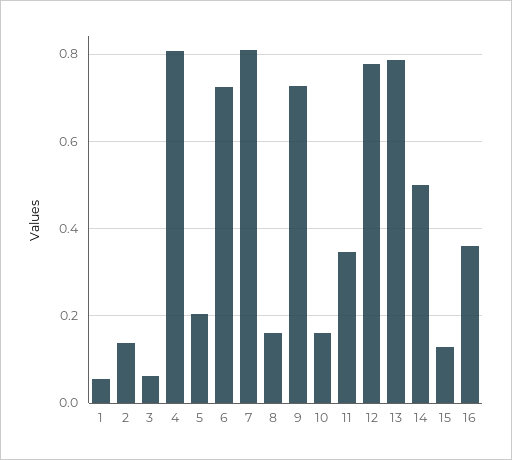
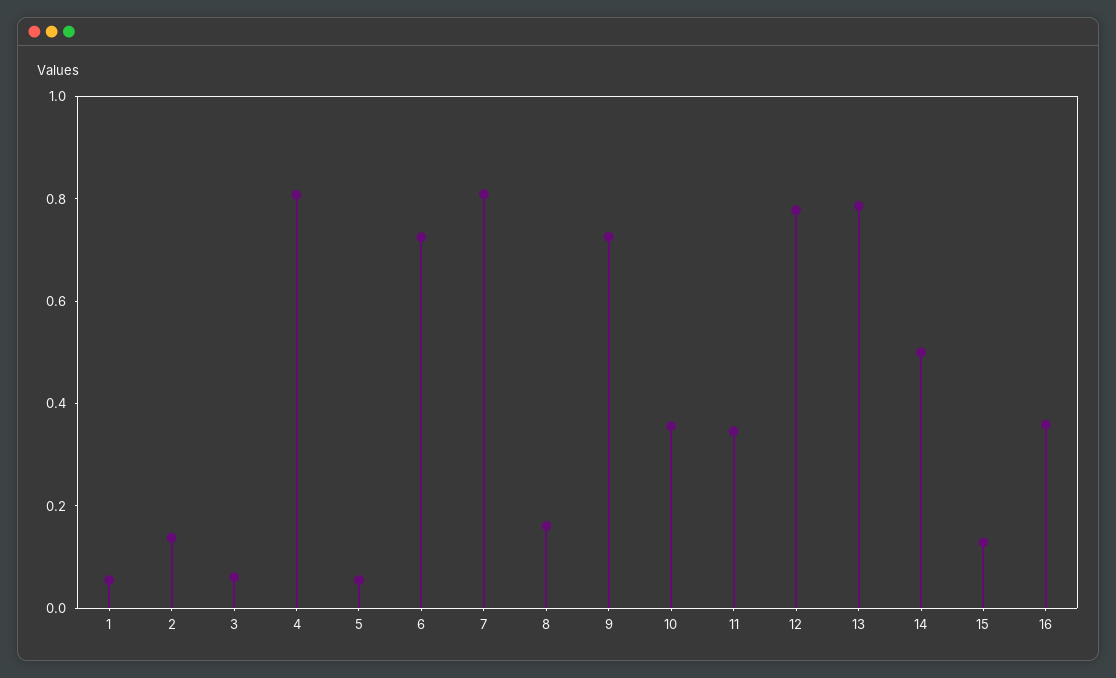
  {
    "1": 0.06,
    "2": 0.14,
    "3": 0.06,
    "4": 0.8,
-   "5": 0.2,
+   "5": 0.05,
    "6": 0.72,
    "7": 0.8,
    "8": 0.16,
    "9": 0.72,
-   "10": 0.16,
+   "10": 0.35,
    "11": 0.34,
    "12": 0.78,
    "13": 0.78,
    "14": 0.5,
    "15": 0.12,
    "16": 0.36
  }

